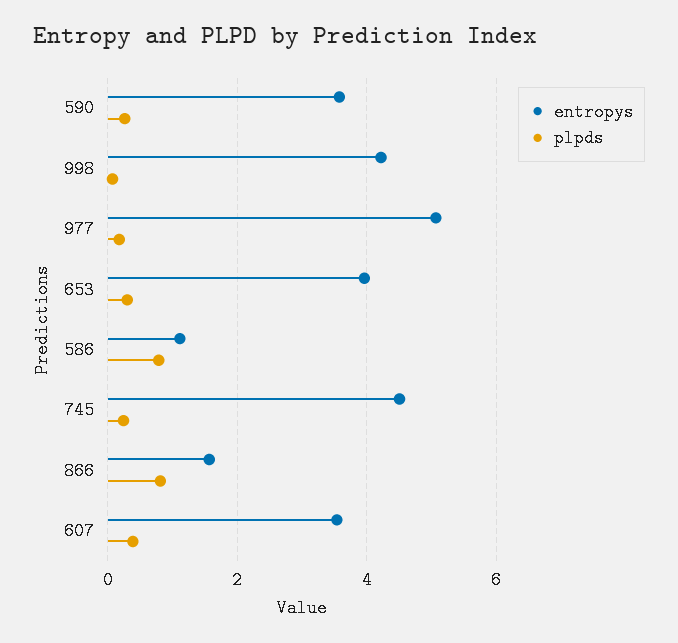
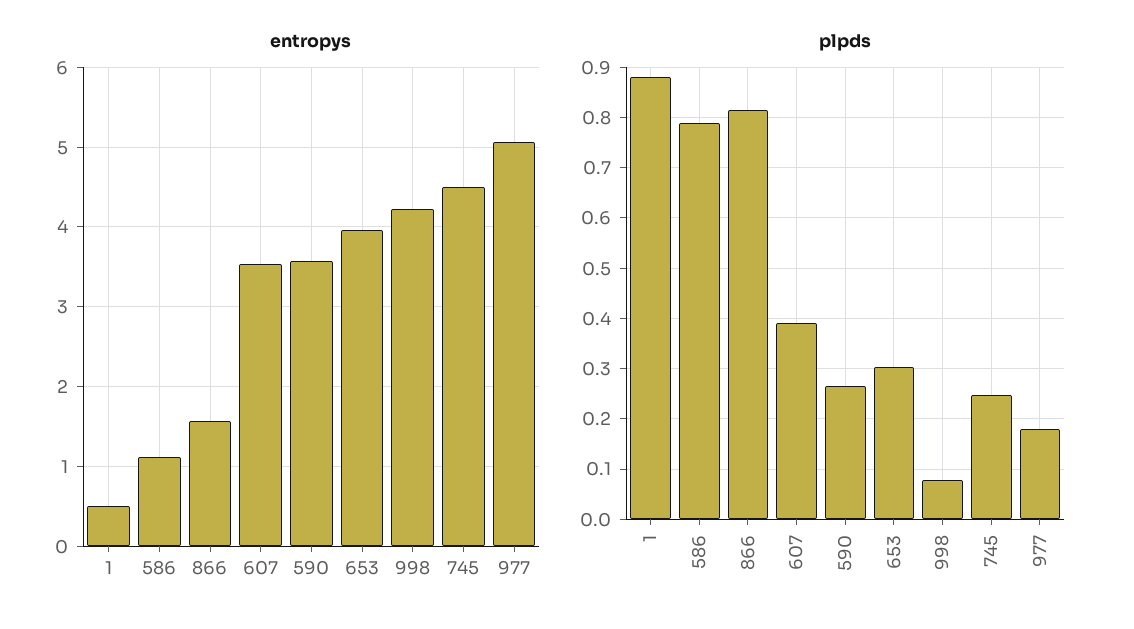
  {
    "entropys": {
      "590": 3.6,
      "998": 4.2,
      "977": 5.1,
      "653": 4,
      "586": 1.1,
      "745": 4.5,
      "866": 1.6,
-     "607": 3.5
+     "607": 3.5,
+     "1": 0.5
    },
    "plpds": {
      "590": 0.26,
      "998": 0.08,
      "977": 0.18,
      "653": 0.3,
      "586": 0.78,
      "745": 0.24,
      "866": 0.82,
-     "607": 0.4
+     "607": 0.4,
+     "1": 0.88
    }
  }

